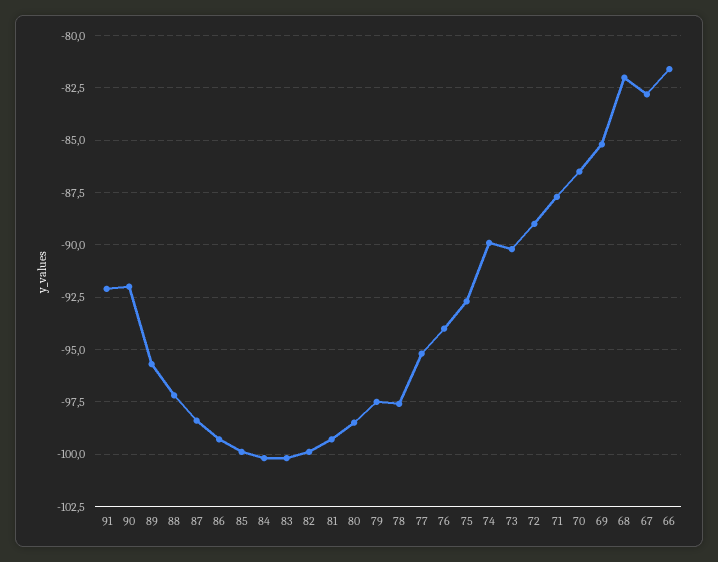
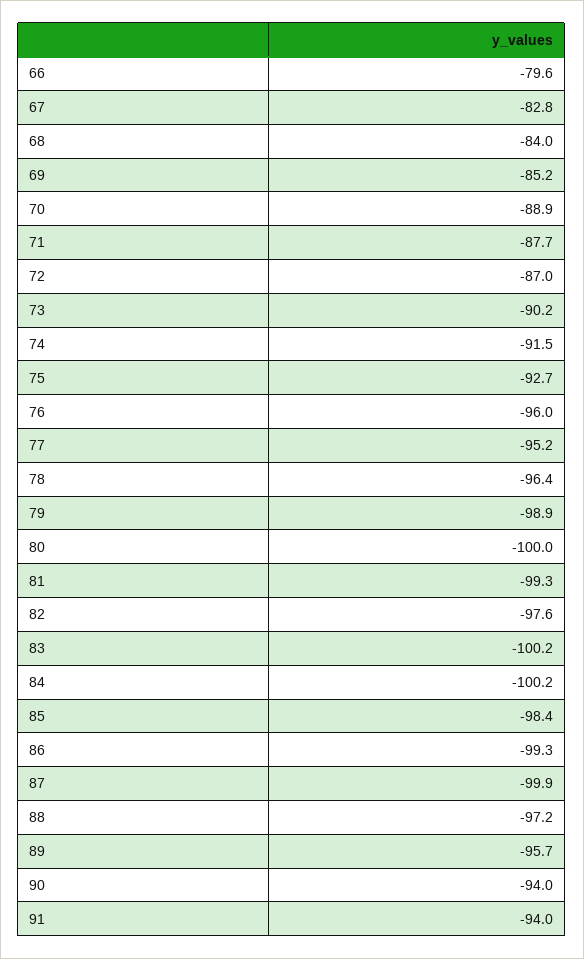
  {
-   "91": -92,
+   "91": -94,
-   "90": -92,
+   "90": -94,
    "89": -95.7,
    "88": -97.2,
-   "87": -98.5,
+   "87": -99.9,
    "86": -99.3,
-   "85": -100,
+   "85": -98.4,
    "84": -100.2,
    "83": -100.2,
-   "82": -100,
+   "82": -97.6,
    "81": -99.3,
-   "80": -98.5,
+   "80": -100,
-   "79": -97.5,
+   "79": -98.9,
-   "78": -97.5,
+   "78": -96.4,
    "77": -95.2,
-   "76": -94,
+   "76": -96,
    "75": -92.7,
-   "74": -90,
+   "74": -91.5,
    "73": -90.2,
-   "72": -89,
+   "72": -87,
    "71": -87.7,
-   "70": -86.5,
+   "70": -88.9,
    "69": -85.2,
-   "68": -82,
+   "68": -84,
    "67": -82.8,
-   "66": -81.5
+   "66": -79.6
  }

